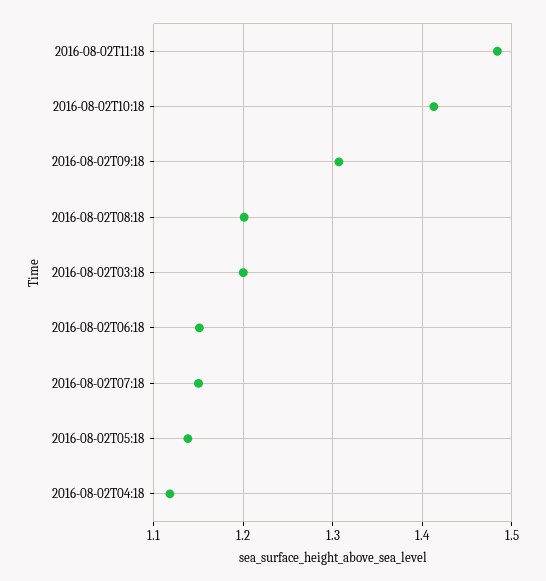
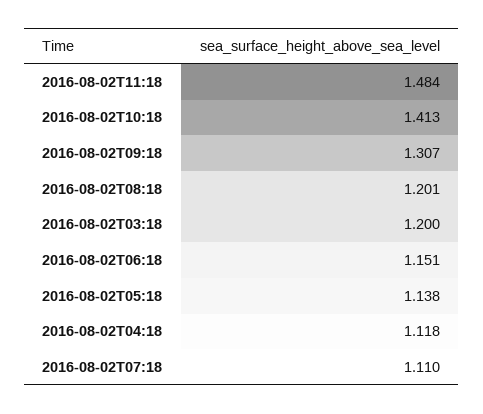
  {
    "2016-08-02T11:18": 1.484,
    "2016-08-02T10:18": 1.413,
    "2016-08-02T09:18": 1.307,
    "2016-08-02T08:18": 1.201,
    "2016-08-02T03:18": 1.2,
    "2016-08-02T06:18": 1.151,
-   "2016-08-02T07:18": 1.15,
+   "2016-08-02T07:18": 1.11,
    "2016-08-02T05:18": 1.138,
    "2016-08-02T04:18": 1.118
  }

